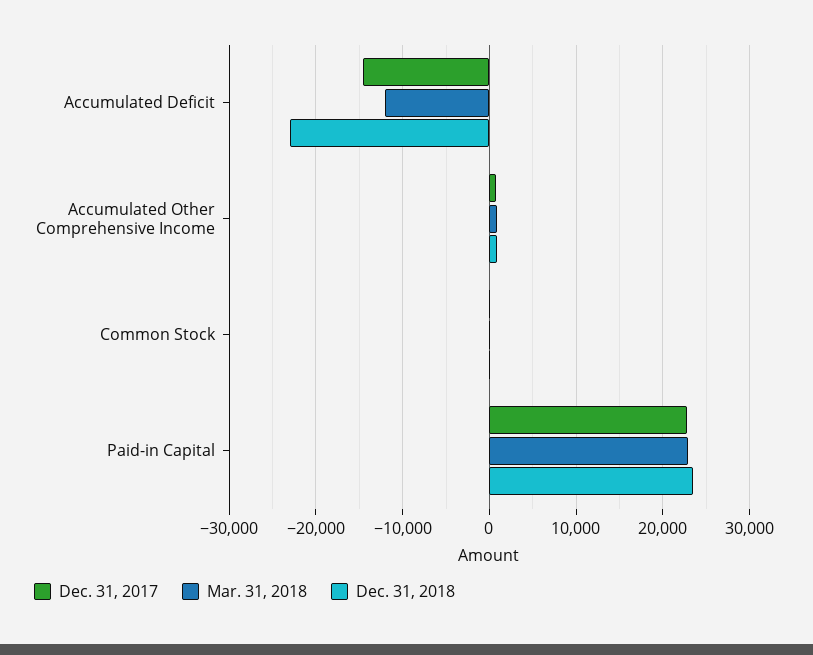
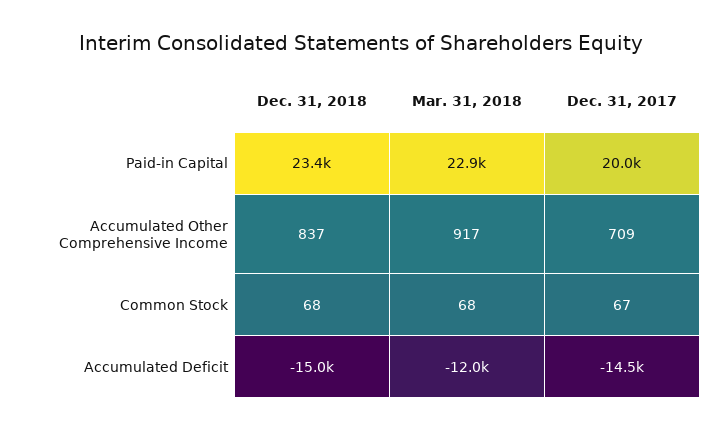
  {
    "Dec. 31, 2017": {
      "Accumulated Deficit": -14500,
      "Accumulated Other Comprehensive Income": 709,
      "Common Stock": 67,
-     "Paid-in Capital": 23000
+     "Paid-in Capital": 20000
    },
    "Mar. 31, 2018": {
      "Accumulated Deficit": -12000,
      "Accumulated Other Comprehensive Income": 917,
      "Common Stock": 68,
      "Paid-in Capital": 22900
    },
    "Dec. 31, 2018": {
-     "Accumulated Deficit": -23000,
+     "Accumulated Deficit": -15000,
      "Accumulated Other Comprehensive Income": 837,
      "Common Stock": 68,
      "Paid-in Capital": 23400
    }
  }

